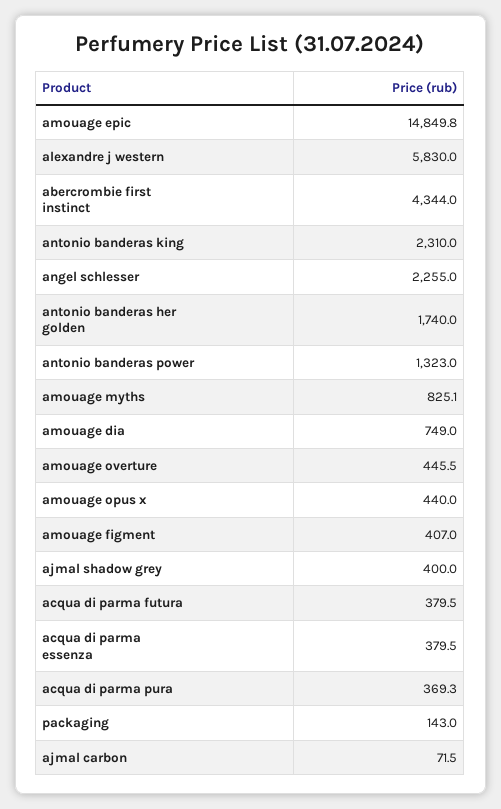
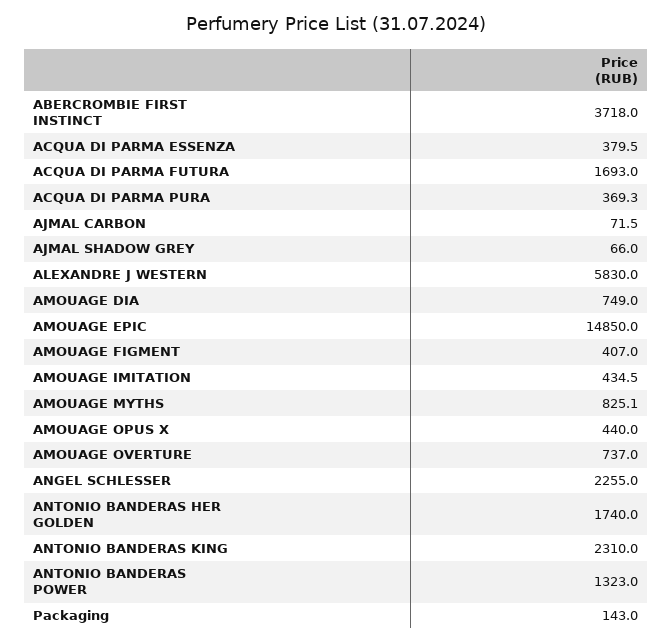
  {
-   "amouage epic": 14849.8,
+   "amouage epic": 14850,
    "alexandre j western": 5830,
-   "abercrombie first instinct": 4344,
+   "abercrombie first instinct": 3718,
    "antonio banderas king": 2310,
    "angel schlesser": 2255,
    "antonio banderas her golden": 1740,
    "antonio banderas power": 1323,
    "amouage myths": 825.1,
    "amouage dia": 749,
-   "amouage overture": 445.5,
+   "amouage overture": 737,
    "amouage opus x": 440,
    "amouage figment": 407,
-   "ajmal shadow grey": 400,
+   "ajmal shadow grey": 66,
-   "acqua di parma futura": 379.5,
+   "acqua di parma futura": 1693,
    "acqua di parma essenza": 379.5,
    "acqua di parma pura": 369.3,
    "packaging": 143,
-   "ajmal carbon": 71.5
+   "ajmal carbon": 71.5,
+   "AMOUAGE IMITATION": 434.5
  }

